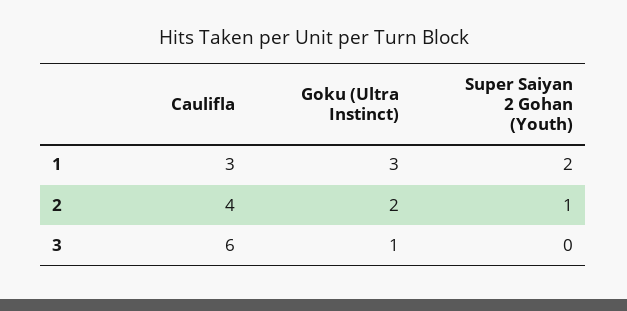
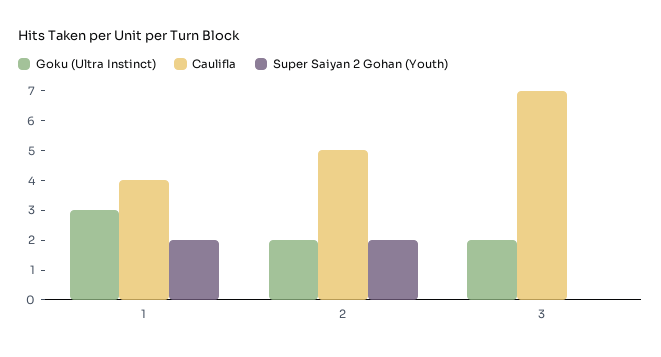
  {
    "Caulifla": {
-     "1": 3,
+     "1": 4,
-     "2": 4,
+     "2": 5,
-     "3": 6
+     "3": 7
    },
    "Goku (Ultra Instinct)": {
      "1": 3,
      "2": 2,
-     "3": 1
+     "3": 2
    },
    "Super Saiyan 2 Gohan (Youth)": {
      "1": 2,
-     "2": 1,
+     "2": 2,
      "3": 0
    }
  }

